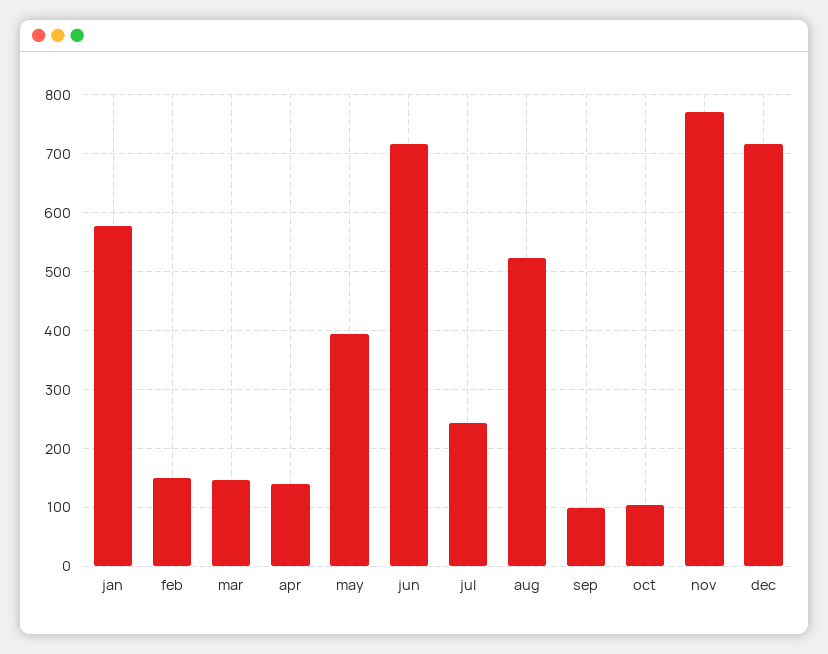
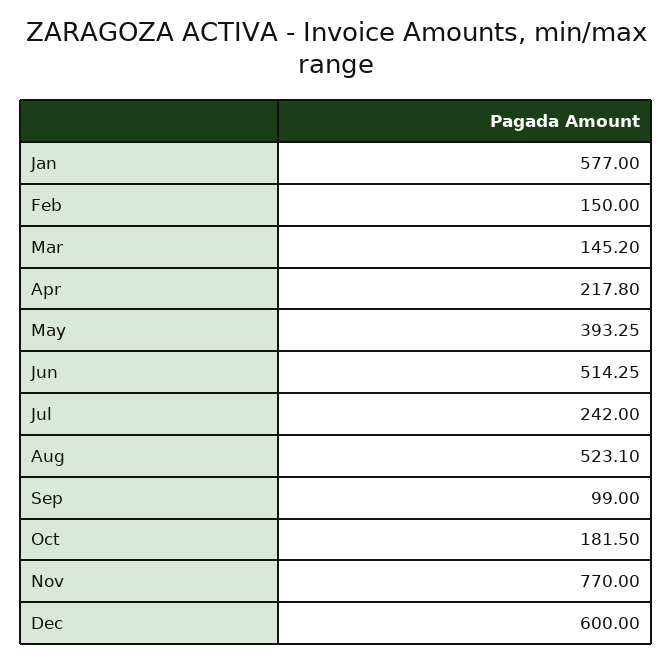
  {
    "jan": 577,
    "feb": 150,
    "mar": 145.2,
-   "apr": 140,
+   "apr": 217.8,
    "may": 393.25,
-   "jun": 720,
+   "jun": 514.25,
    "jul": 242,
    "aug": 523.1,
    "sep": 99,
-   "oct": 100,
+   "oct": 181.5,
    "nov": 770,
-   "dec": 720
+   "dec": 600
  }

